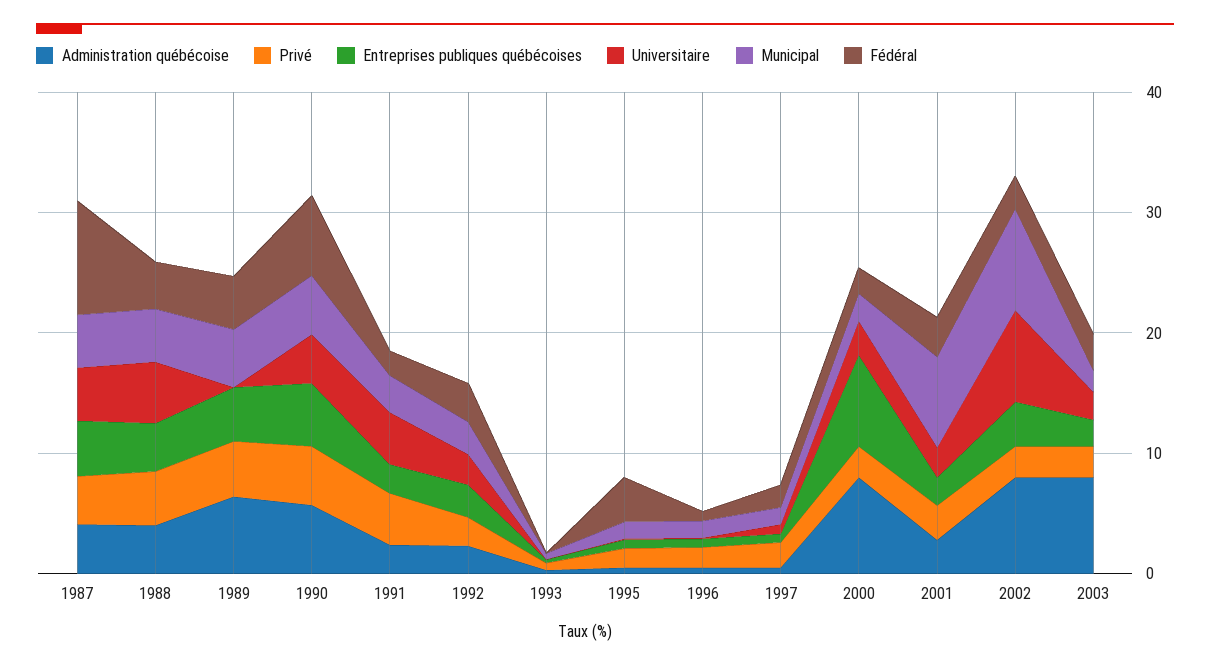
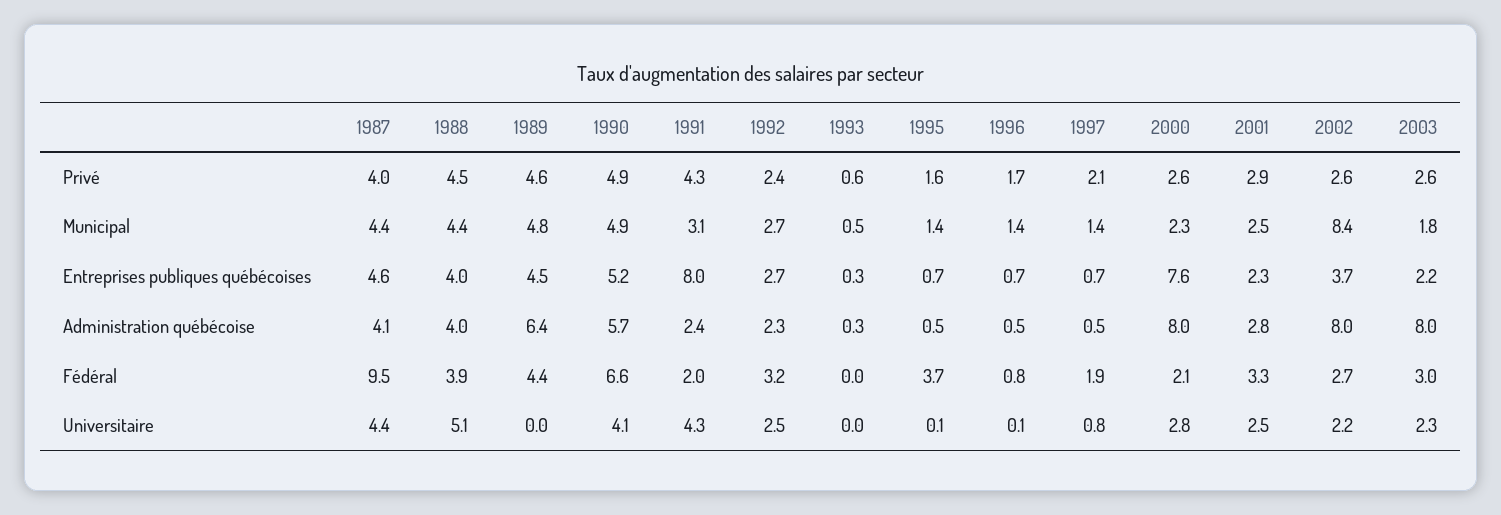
  {
    "Administration québécoise": {
      "1987": 4.1,
      "1988": 4,
      "1989": 6.4,
      "1990": 5.7,
      "1991": 2.4,
      "1992": 2.3,
      "1993": 0.3,
      "1995": 0.5,
      "1996": 0.5,
      "1997": 0.5,
      "2000": 8,
      "2001": 2.8,
      "2002": 8,
      "2003": 8
    },
    "Privé": {
      "1987": 4,
      "1988": 4.5,
      "1989": 4.6,
      "1990": 4.9,
      "1991": 4.3,
      "1992": 2.4,
      "1993": 0.6,
      "1995": 1.6,
      "1996": 1.7,
      "1997": 2.1,
      "2000": 2.6,
      "2001": 2.9,
      "2002": 2.6,
      "2003": 2.6
    },
    "Entreprises publiques québécoises": {
      "1987": 4.6,
      "1988": 4,
      "1989": 4.5,
      "1990": 5.2,
-     "1991": 2,
+     "1991": 8,
      "1992": 2.7,
      "1993": 0.3,
      "1995": 0.7,
      "1996": 0.7,
      "1997": 0.7,
      "2000": 7.6,
      "2001": 2.3,
      "2002": 3.7,
      "2003": 2.2
    },
    "Universitaire": {
      "1987": 4.4,
      "1988": 5.1,
      "1989": 0,
      "1990": 4.1,
      "1991": 4.3,
      "1992": 2.5,
      "1993": 0,
      "1995": 0.1,
      "1996": 0.1,
      "1997": 0.8,
      "2000": 2.8,
      "2001": 2.5,
-     "2002": 8,
+     "2002": 2.2,
      "2003": 2.3
    },
    "Municipal": {
      "1987": 4.4,
      "1988": 4.4,
      "1989": 4.8,
      "1990": 4.9,
      "1991": 3.1,
      "1992": 2.7,
      "1993": 0.5,
      "1995": 1.4,
      "1996": 1.4,
      "1997": 1.4,
      "2000": 2.3,
-     "2001": 8,
+     "2001": 2.5,
      "2002": 8.4,
      "2003": 1.8
    },
    "Fédéral": {
      "1987": 9.5,
      "1988": 3.9,
      "1989": 4.4,
      "1990": 6.6,
      "1991": 2,
      "1992": 3.2,
      "1993": 0,
      "1995": 3.7,
      "1996": 0.8,
      "1997": 1.9,
      "2000": 2.1,
      "2001": 3.3,
      "2002": 2.7,
      "2003": 3
    }
  }

